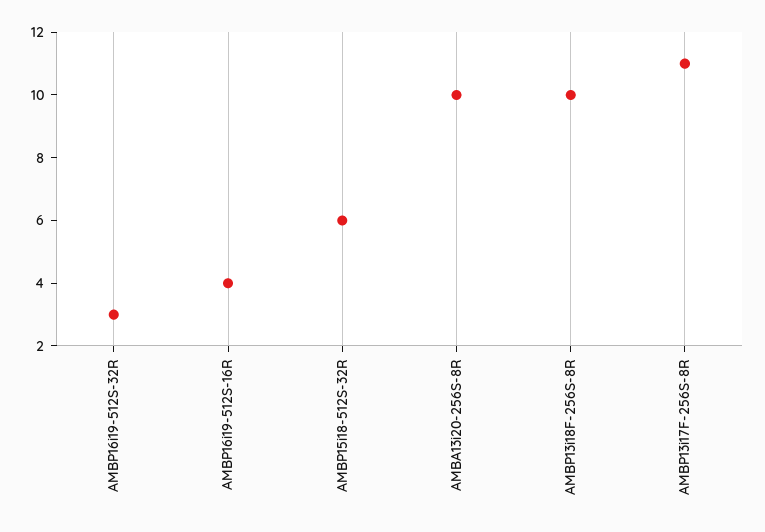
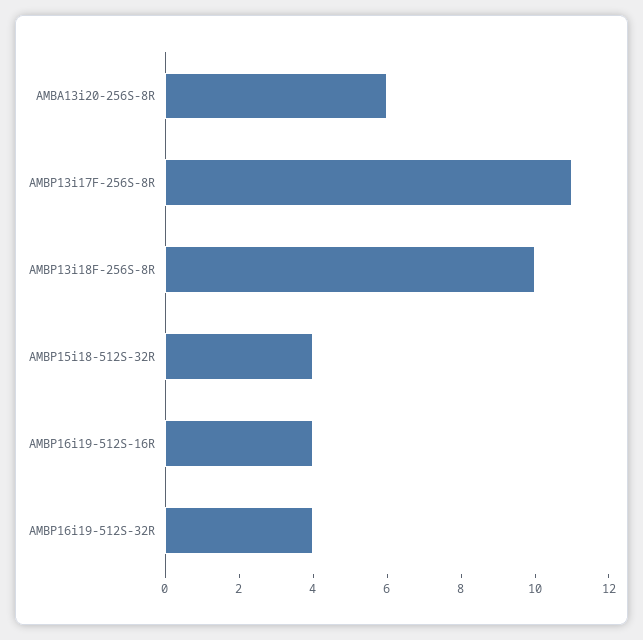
  {
-   "AMBP16i19-512S-32R": 3,
+   "AMBP16i19-512S-32R": 4,
    "AMBP16i19-512S-16R": 4,
-   "AMBP15i18-512S-32R": 6,
+   "AMBP15i18-512S-32R": 4,
-   "AMBA13i20-256S-8R": 10,
+   "AMBA13i20-256S-8R": 6,
    "AMBP13i18F-256S-8R": 10,
    "AMBP13i17F-256S-8R": 11
  }

